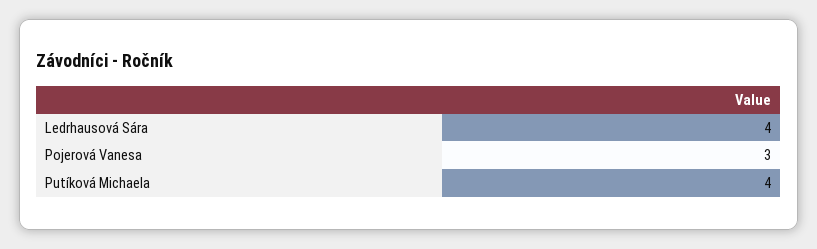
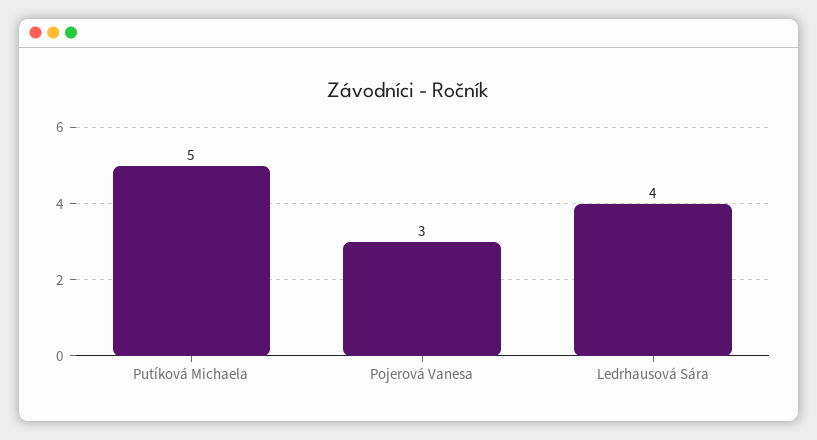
  {
    "Ledrhausová Sára": 4,
    "Pojerová Vanesa": 3,
-   "Putíková Michaela": 4
+   "Putíková Michaela": 5
  }

